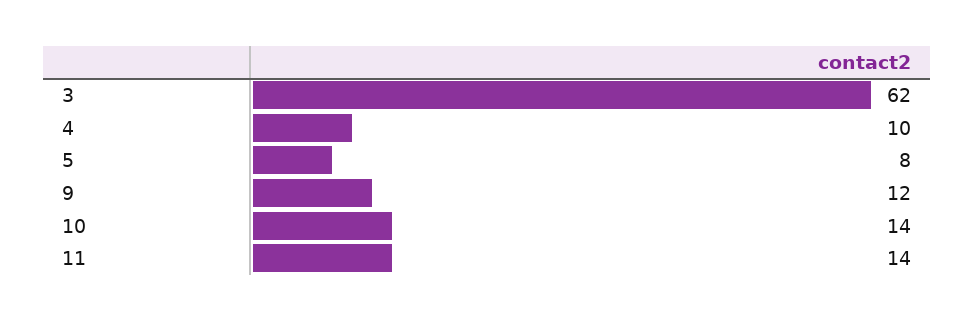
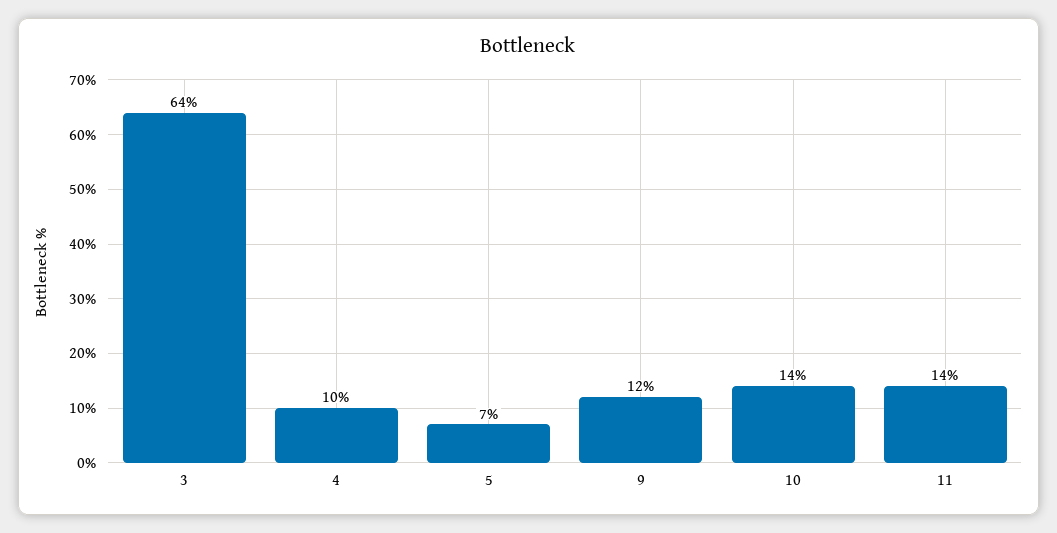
  {
-   "3": 62,
+   "3": 64,
    "4": 10,
-   "5": 8,
+   "5": 7,
    "9": 12,
    "10": 14,
    "11": 14
  }

